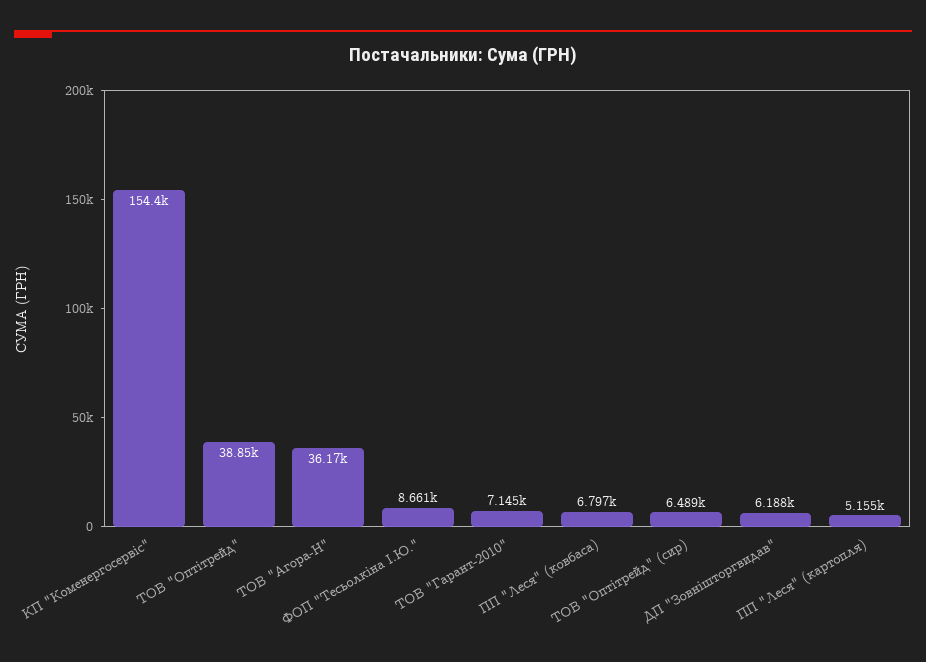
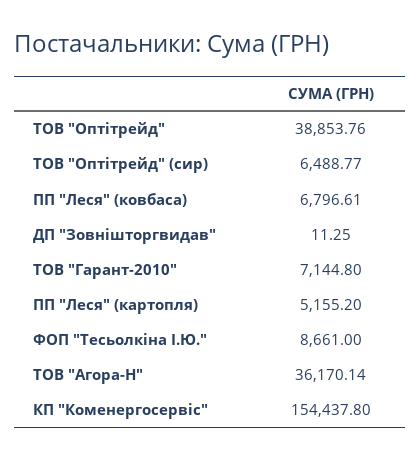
  {
    "КП \"Коменергосервіс\"": 154437.8,
    "ТОВ \"Оптітрейд\"": 38853.76,
    "ТОВ \"Агора-Н\"": 36170.14,
    "ФОП \"Тесьолкіна І.Ю.\"": 8661,
    "ТОВ \"Гарант-2010\"": 7144.8,
    "ПП \"Леся\" (ковбаса)": 6796.61,
    "ТОВ \"Оптітрейд\" (сир)": 6488.77,
-   "ДП \"Зовнішторгвидав\"": 6188,
+   "ДП \"Зовнішторгвидав\"": 11.25,
    "ПП \"Леся\" (картопля)": 5155.2
  }

